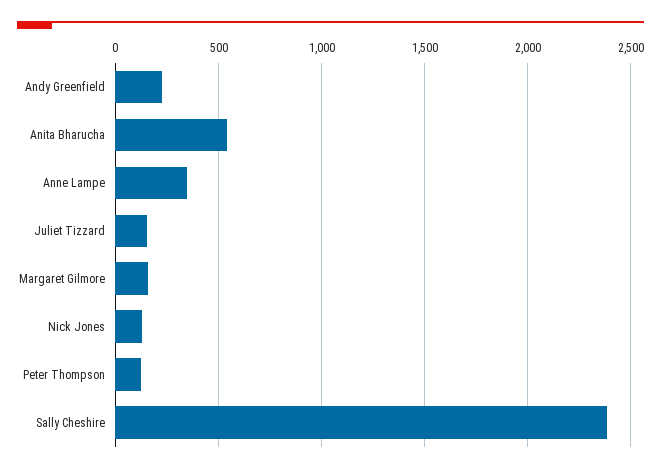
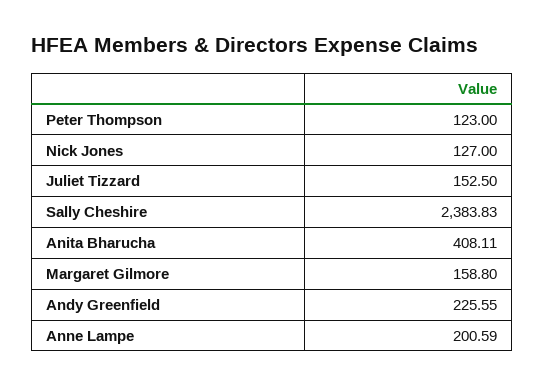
  {
    "Andy Greenfield": 225.55,
-   "Anita Bharucha": 550,
+   "Anita Bharucha": 408.11,
-   "Anne Lampe": 350,
+   "Anne Lampe": 200.59,
    "Juliet Tizzard": 152.5,
    "Margaret Gilmore": 158.8,
    "Nick Jones": 127,
    "Peter Thompson": 123,
    "Sally Cheshire": 2383.83
  }

